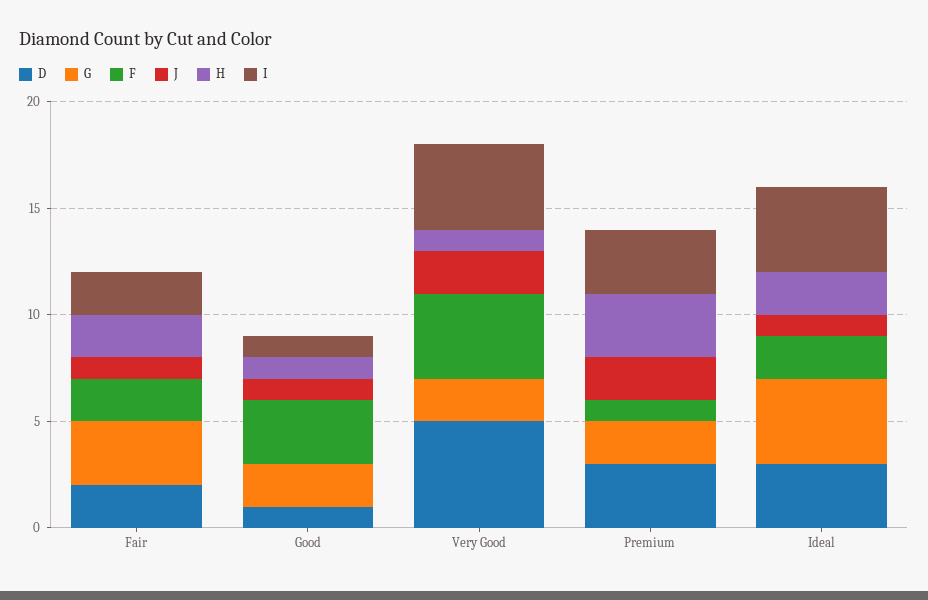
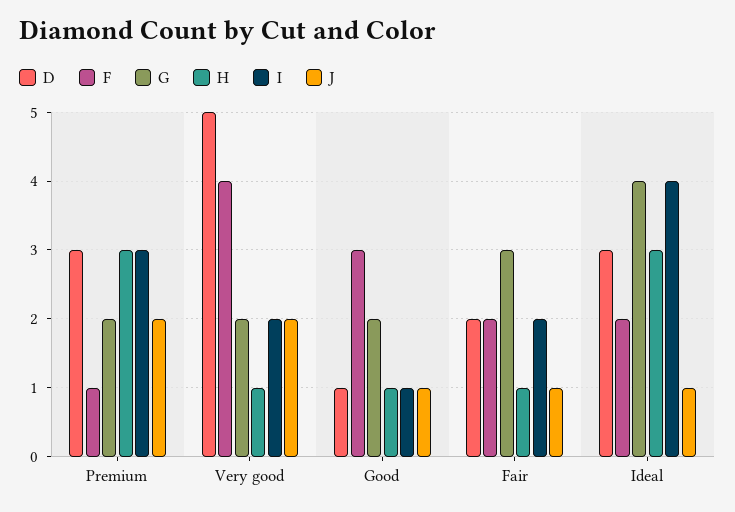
  {
    "D": {
      "Fair": 2,
      "Good": 1,
      "Very Good": 5,
      "Premium": 3,
      "Ideal": 3
    },
    "G": {
      "Fair": 3,
      "Good": 2,
      "Very Good": 2,
      "Premium": 2,
      "Ideal": 4
    },
    "F": {
      "Fair": 2,
      "Good": 3,
      "Very Good": 4,
      "Premium": 1,
      "Ideal": 2
    },
    "J": {
      "Fair": 1,
      "Good": 1,
      "Very Good": 2,
      "Premium": 2,
      "Ideal": 1
    },
    "H": {
-     "Fair": 2,
+     "Fair": 1,
      "Good": 1,
      "Very Good": 1,
      "Premium": 3,
-     "Ideal": 2
+     "Ideal": 3
    },
    "I": {
      "Fair": 2,
      "Good": 1,
-     "Very Good": 4,
+     "Very Good": 2,
      "Premium": 3,
      "Ideal": 4
    }
  }

